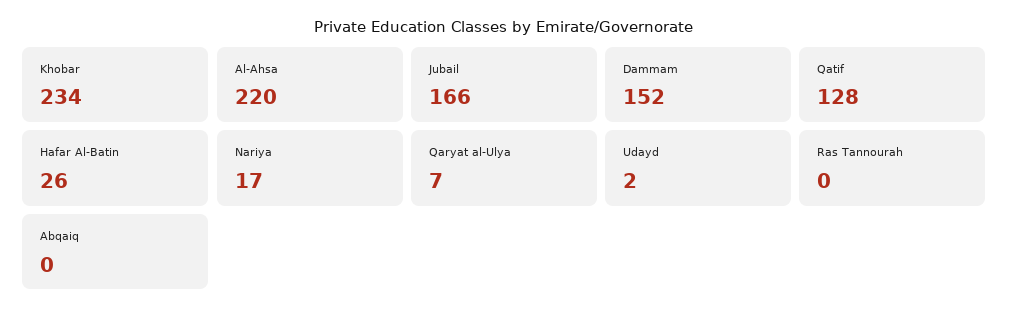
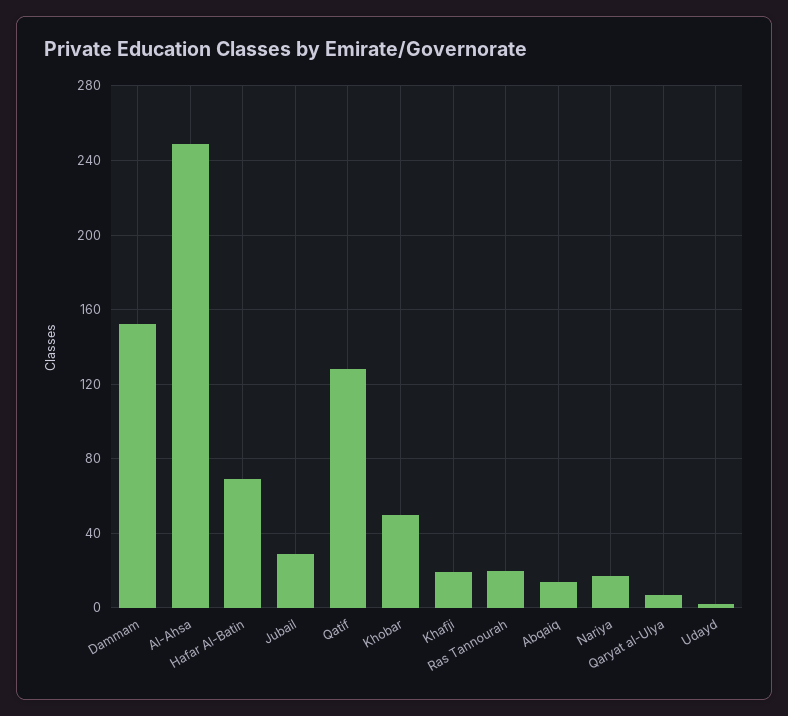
  {
-   "Khobar": 234,
+   "Khobar": 50,
-   "Al-Ahsa": 220,
+   "Al-Ahsa": 250,
-   "Jubail": 166,
+   "Jubail": 30,
    "Dammam": 152,
    "Qatif": 128,
-   "Hafar Al-Batin": 26,
+   "Hafar Al-Batin": 70,
    "Nariya": 17,
    "Qaryat al-Ulya": 7,
    "Udayd": 2,
-   "Ras Tannourah": 0,
+   "Ras Tannourah": 20,
-   "Abqaiq": 0
+   "Abqaiq": 15,
+   "Khafji": 20
  }

